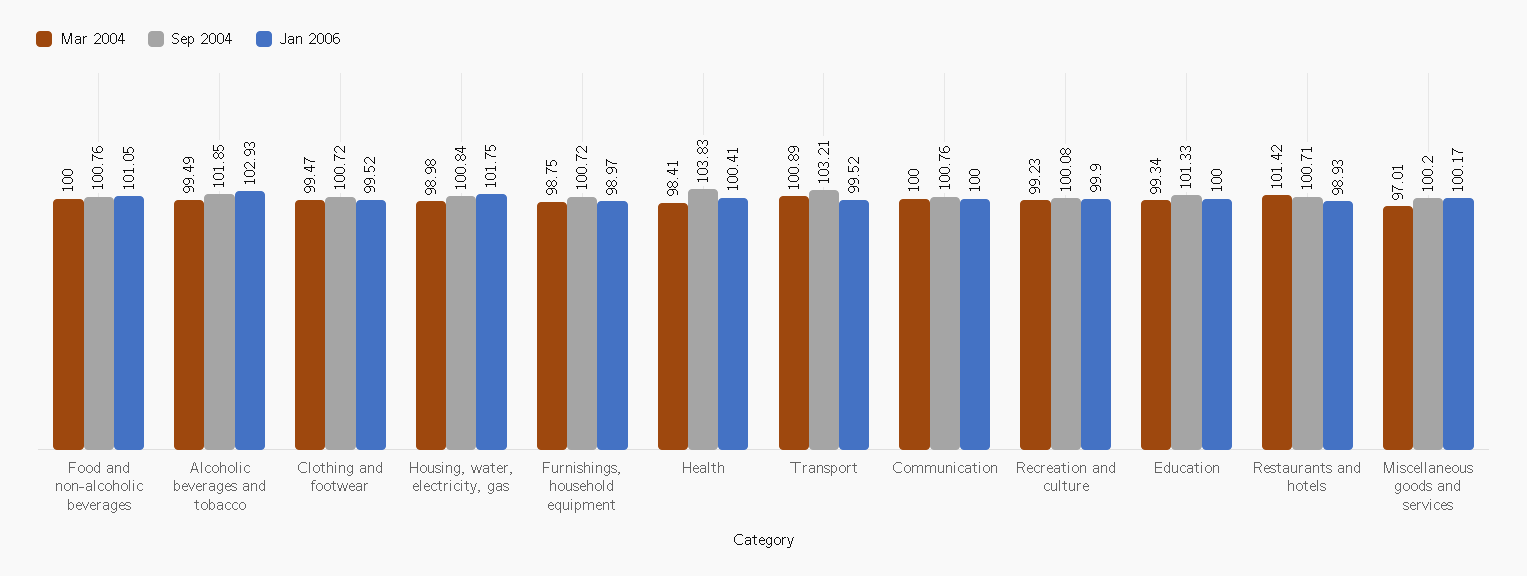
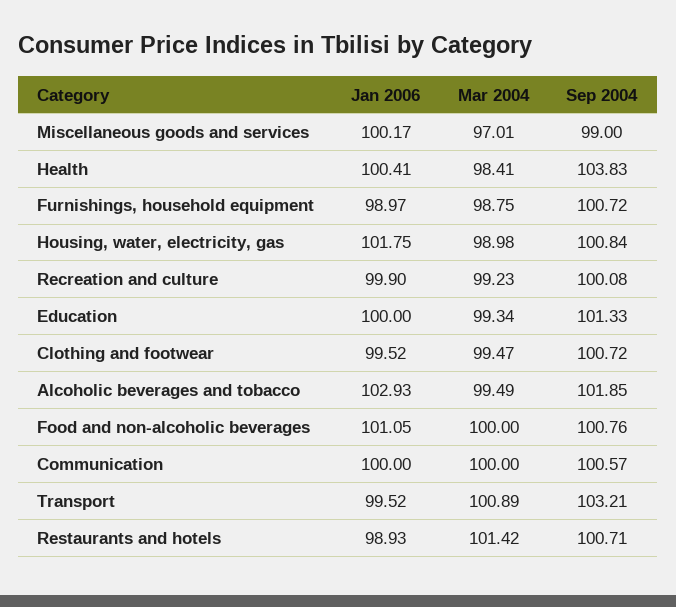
  {
    "Mar 2004": {
      "Food and non-alcoholic beverages": 100,
      "Alcoholic beverages and tobacco": 99.49,
      "Clothing and footwear": 99.47,
      "Housing, water, electricity, gas": 98.98,
      "Furnishings, household equipment": 98.75,
      "Health": 98.41,
      "Transport": 100.89,
      "Communication": 100,
      "Recreation and culture": 99.23,
      "Education": 99.34,
      "Restaurants and hotels": 101.42,
      "Miscellaneous goods and services": 97.01
    },
    "Sep 2004": {
      "Food and non-alcoholic beverages": 100.76,
      "Alcoholic beverages and tobacco": 101.85,
      "Clothing and footwear": 100.72,
      "Housing, water, electricity, gas": 100.84,
      "Furnishings, household equipment": 100.72,
      "Health": 103.83,
      "Transport": 103.21,
-     "Communication": 100.76,
+     "Communication": 100.57,
      "Recreation and culture": 100.08,
      "Education": 101.33,
      "Restaurants and hotels": 100.71,
-     "Miscellaneous goods and services": 100.2
+     "Miscellaneous goods and services": 99
    },
    "Jan 2006": {
      "Food and non-alcoholic beverages": 101.05,
      "Alcoholic beverages and tobacco": 102.93,
      "Clothing and footwear": 99.52,
      "Housing, water, electricity, gas": 101.75,
      "Furnishings, household equipment": 98.97,
      "Health": 100.41,
      "Transport": 99.52,
      "Communication": 100,
      "Recreation and culture": 99.9,
      "Education": 100,
      "Restaurants and hotels": 98.93,
      "Miscellaneous goods and services": 100.17
    }
  }

